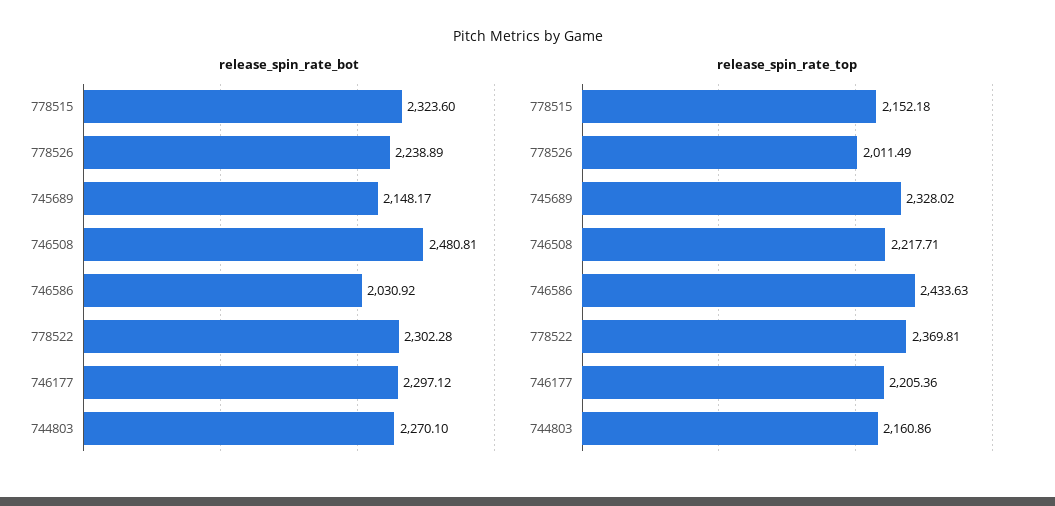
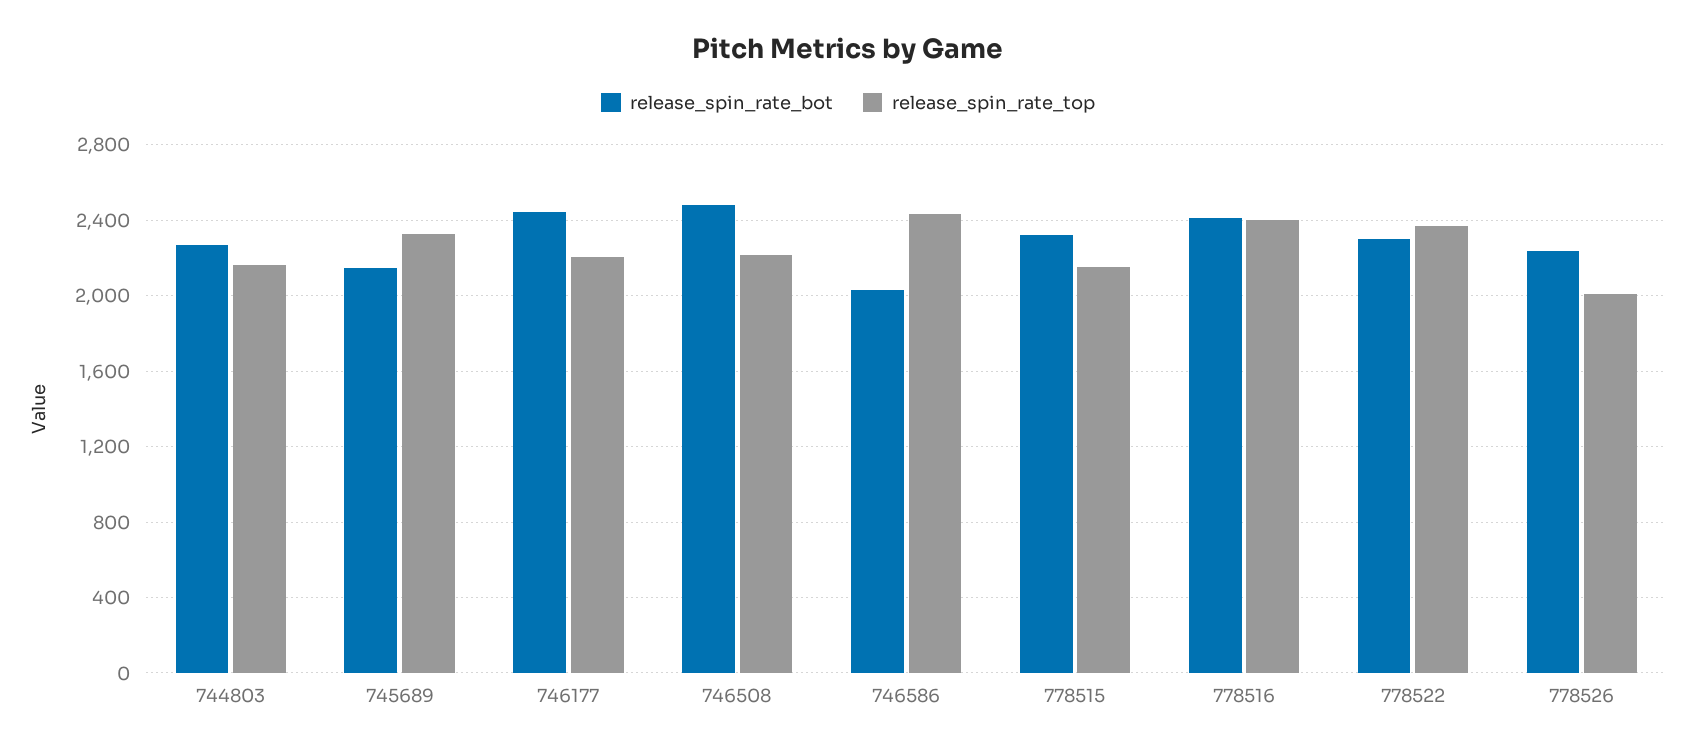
  {
    "release_spin_rate_bot": {
      "778515": 2323.6,
      "778526": 2238.89,
      "745689": 2148.17,
      "746508": 2480.81,
      "746586": 2030.92,
      "778522": 2302.28,
-     "746177": 2297.12,
+     "746177": 2450,
-     "744803": 2270.1
+     "744803": 2270.1,
+     "778516": 2400
    },
    "release_spin_rate_top": {
      "778515": 2152.18,
      "778526": 2011.49,
      "745689": 2328.02,
      "746508": 2217.71,
      "746586": 2433.63,
      "778522": 2369.81,
      "746177": 2205.36,
-     "744803": 2160.86
+     "744803": 2160.86,
+     "778516": 2400
    }
  }

